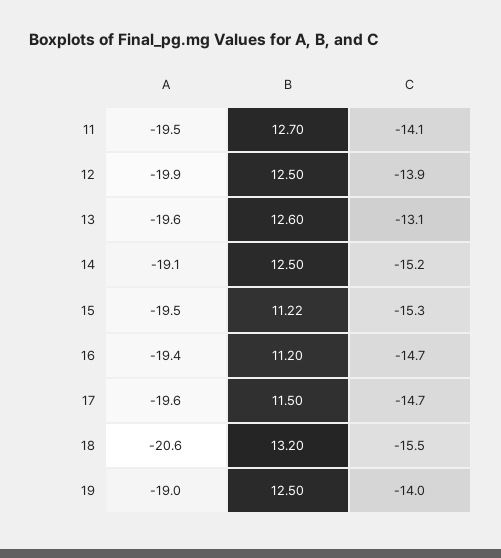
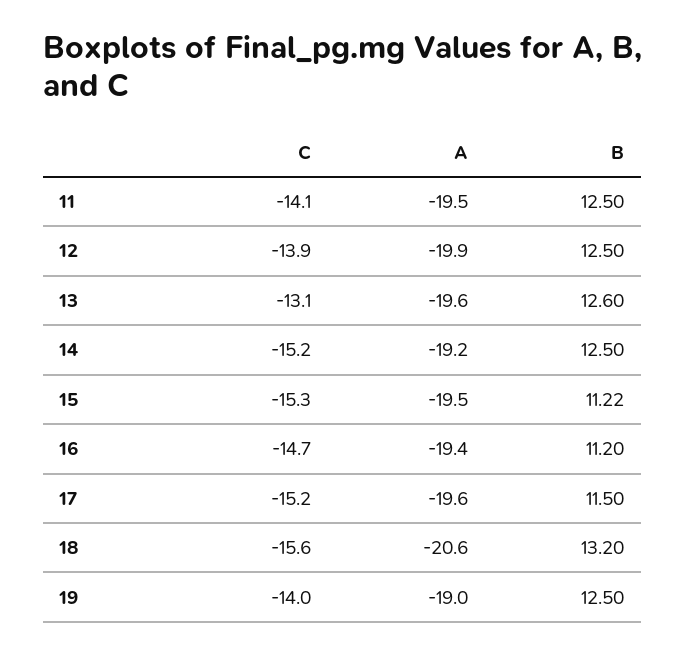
  {
    "A": {
      "11": -19.5,
      "12": -19.9,
      "13": -19.6,
-     "14": -19.1,
+     "14": -19.2,
      "15": -19.5,
      "16": -19.4,
      "17": -19.6,
      "18": -20.6,
      "19": -19
    },
    "B": {
-     "11": 12.7,
+     "11": 12.5,
      "12": 12.5,
      "13": 12.6,
      "14": 12.5,
      "15": 11.22,
      "16": 11.2,
      "17": 11.5,
      "18": 13.2,
      "19": 12.5
    },
    "C": {
      "11": -14.1,
      "12": -13.9,
      "13": -13.1,
      "14": -15.2,
      "15": -15.3,
      "16": -14.7,
-     "17": -14.7,
+     "17": -15.2,
-     "18": -15.5,
+     "18": -15.6,
      "19": -14
    }
  }

